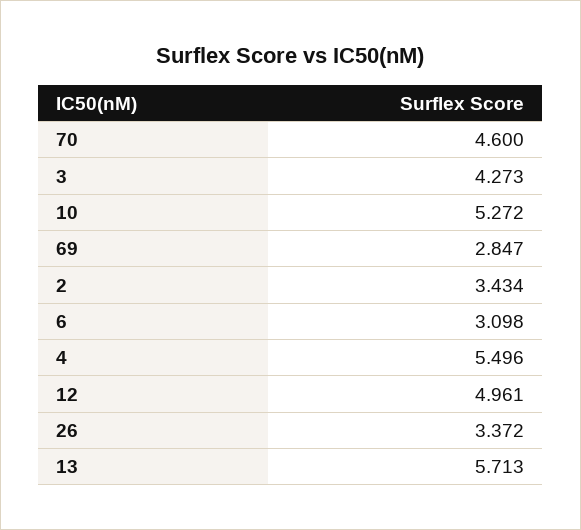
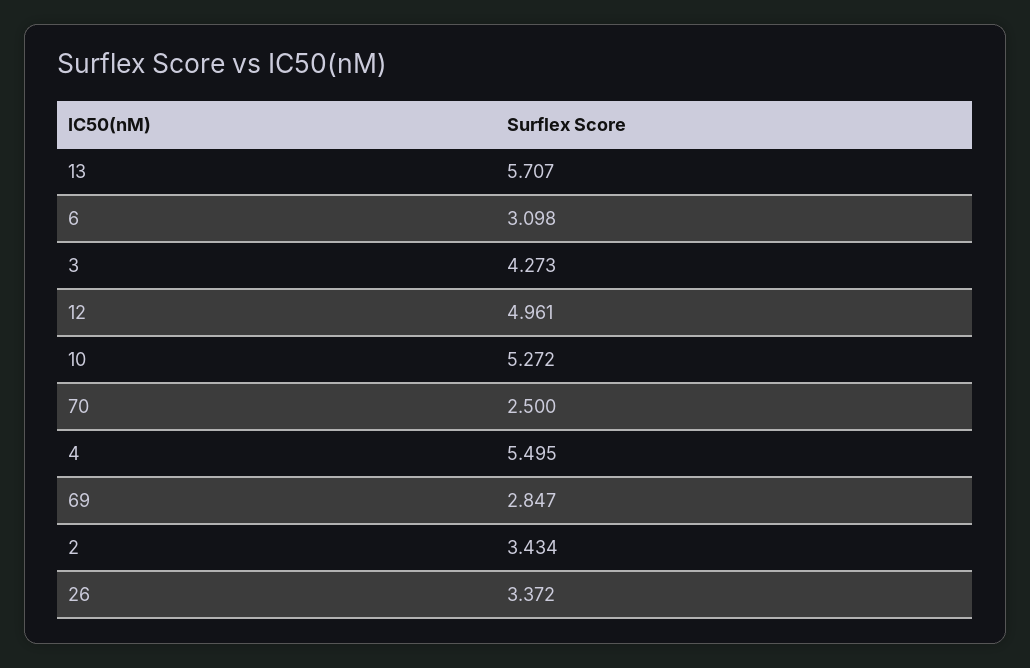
  {
-   "70": 4.6,
+   "70": 2.5,
    "3": 4.273,
    "10": 5.272,
    "69": 2.847,
    "2": 3.434,
    "6": 3.098,
-   "4": 5.496,
+   "4": 5.495,
    "12": 4.961,
    "26": 3.372,
-   "13": 5.713
+   "13": 5.707
  }

